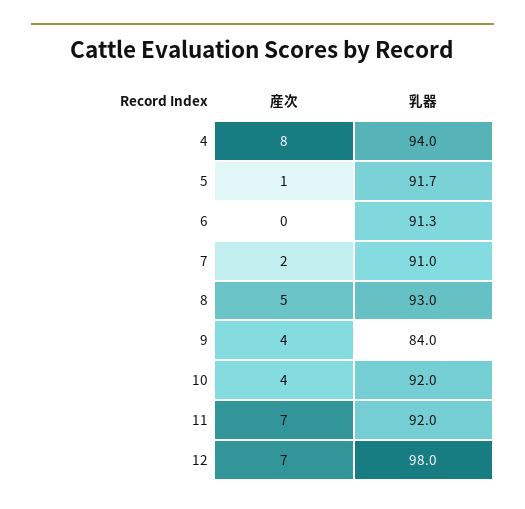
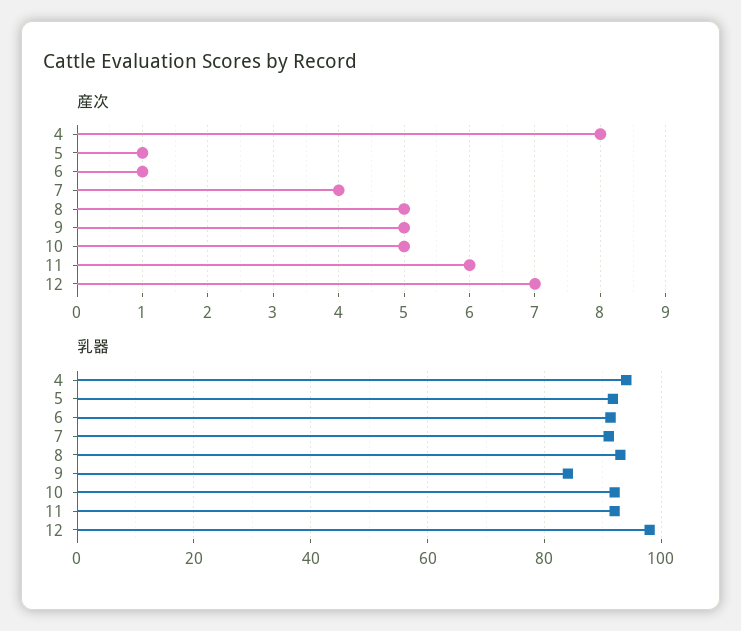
  {
    "産次": {
      "4": 8,
      "5": 1,
-     "6": 0,
+     "6": 1,
-     "7": 2,
+     "7": 4,
      "8": 5,
-     "9": 4,
+     "9": 5,
-     "10": 4,
+     "10": 5,
-     "11": 7,
+     "11": 6,
      "12": 7
    },
    "乳器": {
      "4": 94,
      "5": 91.7,
      "6": 91.3,
      "7": 91,
      "8": 93,
      "9": 84,
      "10": 92,
      "11": 92,
      "12": 98
    }
  }

